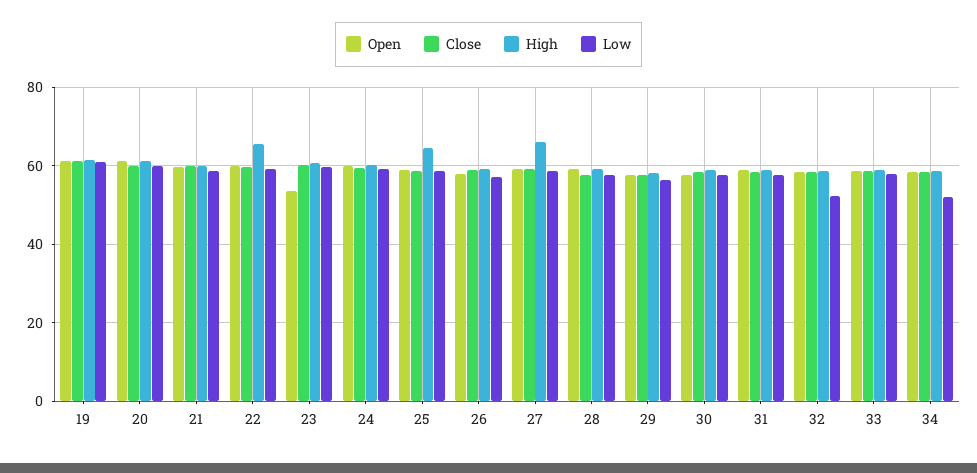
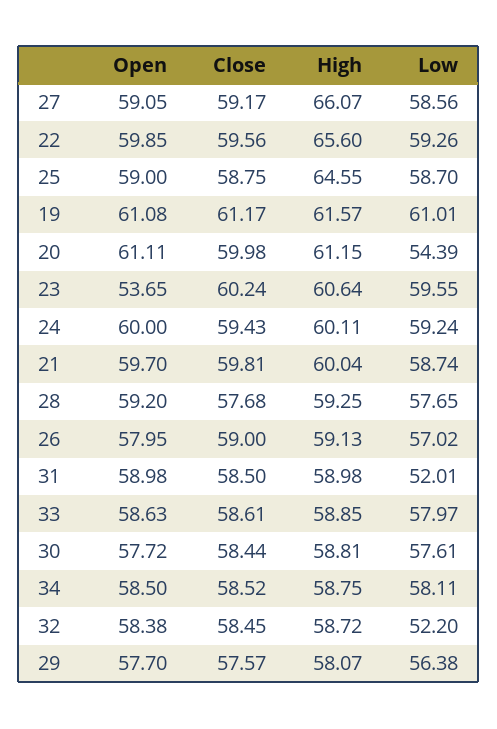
  {
    "Open": {
      "19": 61.08,
      "20": 61.11,
      "21": 59.7,
      "22": 59.85,
      "23": 53.65,
      "24": 60,
      "25": 59,
      "26": 57.95,
      "27": 59.05,
      "28": 59.2,
      "29": 57.7,
      "30": 57.72,
      "31": 58.98,
      "32": 58.38,
      "33": 58.63,
      "34": 58.5
    },
    "Close": {
      "19": 61.17,
      "20": 59.98,
      "21": 59.81,
      "22": 59.56,
      "23": 60.24,
      "24": 59.43,
      "25": 58.75,
      "26": 59,
      "27": 59.17,
      "28": 57.68,
      "29": 57.57,
      "30": 58.44,
      "31": 58.5,
      "32": 58.45,
      "33": 58.61,
      "34": 58.52
    },
    "High": {
      "19": 61.57,
      "20": 61.15,
      "21": 60.04,
      "22": 65.6,
      "23": 60.64,
      "24": 60.11,
      "25": 64.55,
      "26": 59.13,
      "27": 66.07,
      "28": 59.25,
      "29": 58.07,
      "30": 58.81,
      "31": 58.98,
      "32": 58.72,
      "33": 58.85,
      "34": 58.75
    },
    "Low": {
      "19": 61.01,
-     "20": 60,
+     "20": 54.39,
      "21": 58.74,
      "22": 59.26,
      "23": 59.55,
      "24": 59.24,
      "25": 58.7,
      "26": 57.02,
      "27": 58.56,
      "28": 57.65,
      "29": 56.38,
      "30": 57.61,
-     "31": 58,
+     "31": 52.01,
      "32": 52.2,
      "33": 57.97,
-     "34": 52
+     "34": 58.11
    }
  }

